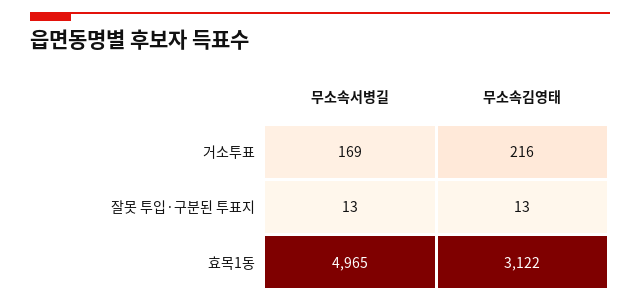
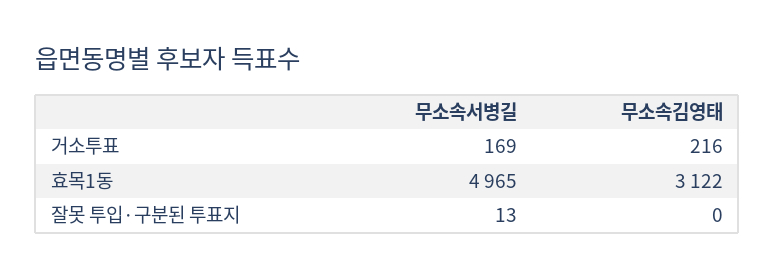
  {
    "무소속서병길": {
      "거소투표": 169,
      "잘못 투입·구분된 투표지": 13,
      "효목1동": 4965
    },
    "무소속김영태": {
      "거소투표": 216,
-     "잘못 투입·구분된 투표지": 13,
+     "잘못 투입·구분된 투표지": 0,
      "효목1동": 3122
    }
  }

